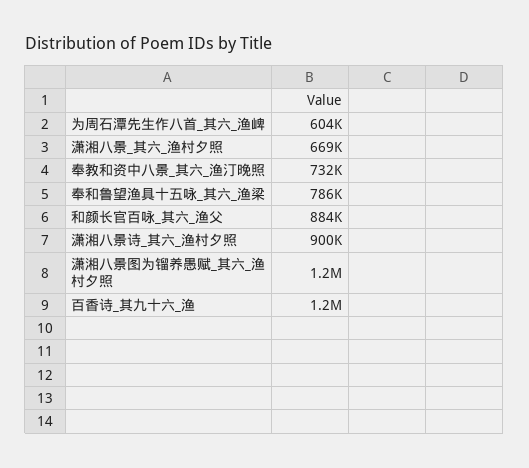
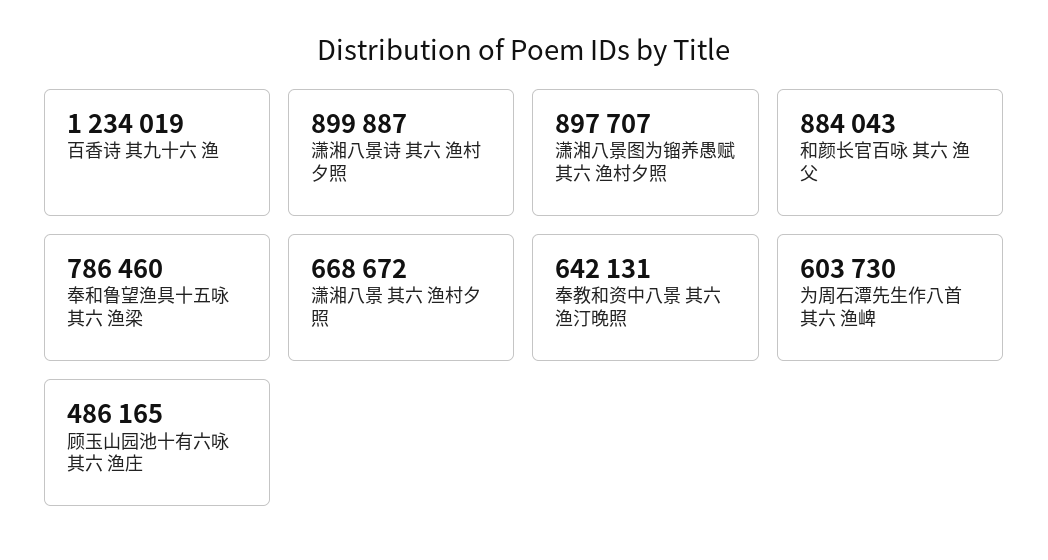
  {
    "为周石潭先生作八首_其六_渔崥": 603730,
    "潇湘八景_其六_渔村夕照": 668672,
-   "奉教和资中八景_其六_渔汀晚照": 732000,
+   "奉教和资中八景_其六_渔汀晚照": 642131,
    "奉和鲁望渔具十五咏_其六_渔梁": 786460,
    "和颜长官百咏_其六_渔父": 884043,
    "潇湘八景诗_其六_渔村夕照": 899887,
-   "潇湘八景图为镏养愚赋_其六_渔村夕照": 1200000,
+   "潇湘八景图为镏养愚赋_其六_渔村夕照": 897707,
-   "百香诗_其九十六_渔": 1234019
+   "百香诗_其九十六_渔": 1234019,
+   "顾玉山园池十有六咏 其六 渔庄": 486165
  }

